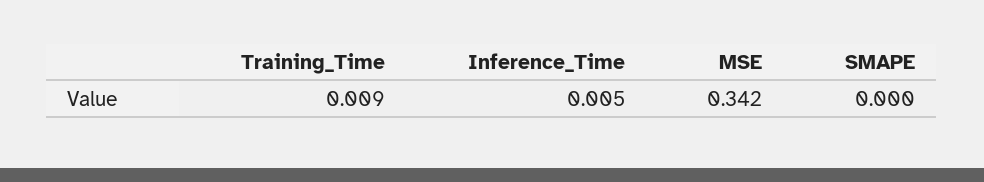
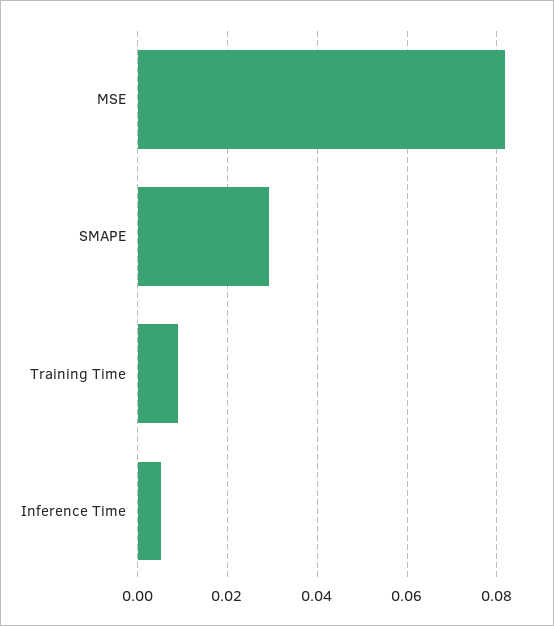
  {
    "Training_Time": 0.009,
    "Inference_Time": 0.005,
-   "MSE": 0.342,
+   "MSE": 0.082,
-   "SMAPE": 0
+   "SMAPE": 0.03
  }

